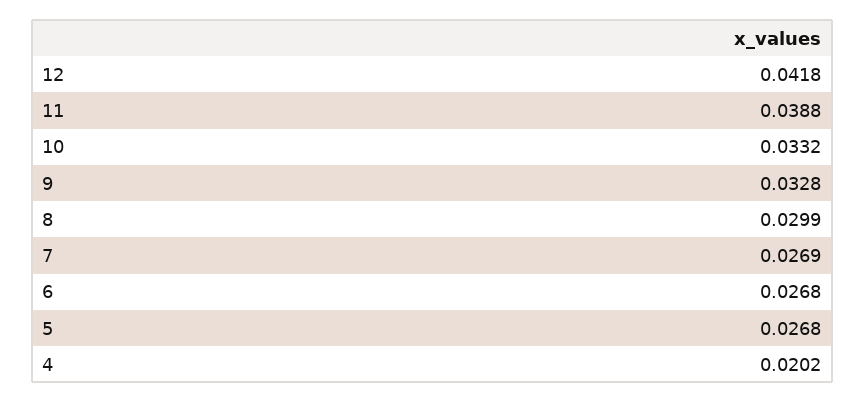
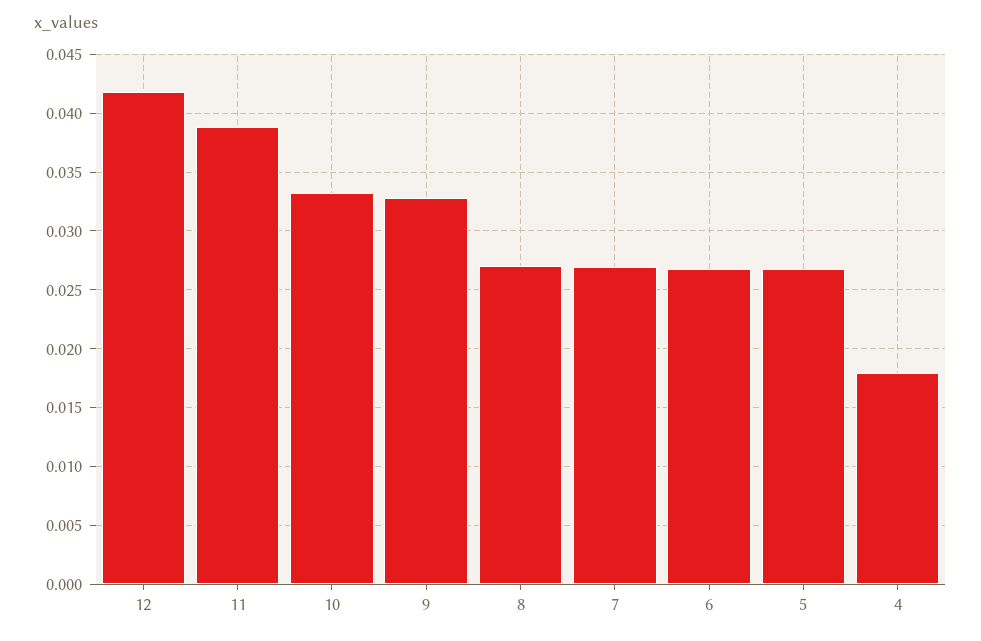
  {
    "12": 0.0418,
    "11": 0.0388,
    "10": 0.0332,
    "9": 0.0328,
-   "8": 0.0299,
+   "8": 0.027,
    "7": 0.0269,
    "6": 0.0268,
    "5": 0.0268,
-   "4": 0.0202
+   "4": 0.018
  }

